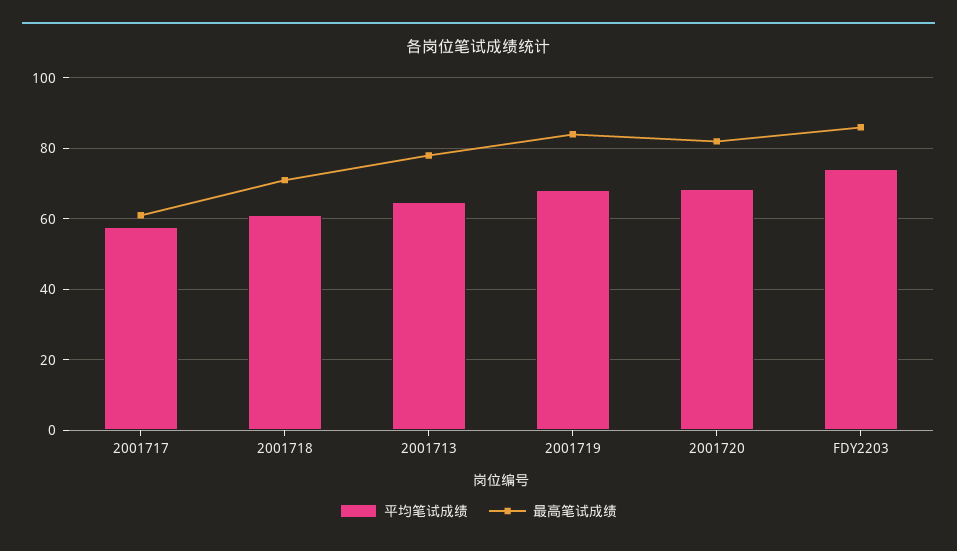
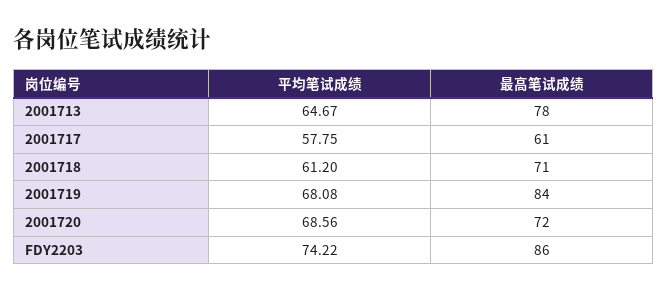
  {
    "平均笔试成绩": {
      "2001717": 57.75,
      "2001718": 61.2,
      "2001713": 64.67,
      "2001719": 68.08,
      "2001720": 68.56,
      "FDY2203": 74.22
    },
    "最高笔试成绩": {
      "2001717": 61,
      "2001718": 71,
      "2001713": 78,
      "2001719": 84,
-     "2001720": 82,
+     "2001720": 72,
      "FDY2203": 86
    }
  }

